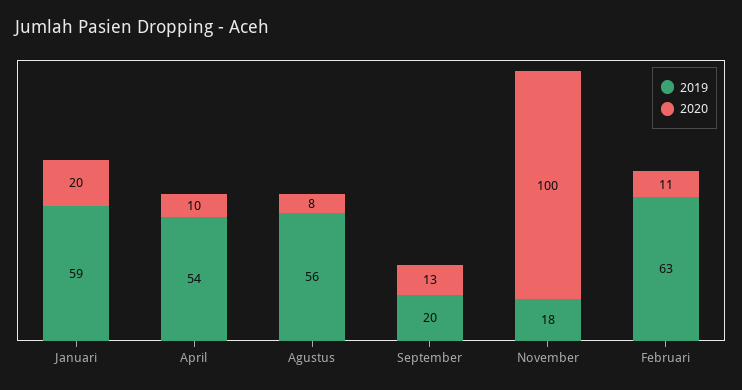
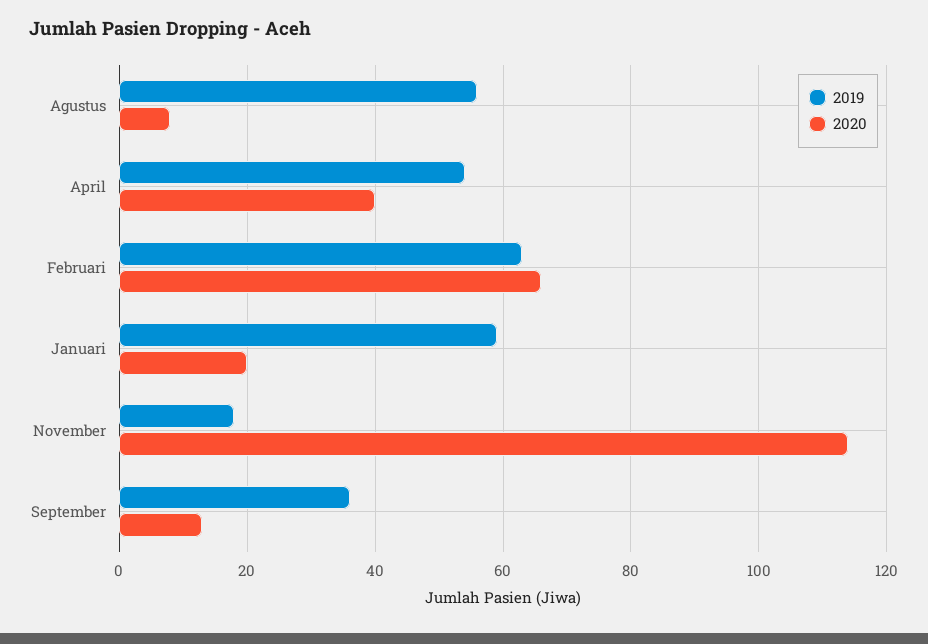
  {
    "2019": {
      "Januari": 59,
      "April": 54,
      "Agustus": 56,
-     "September": 20,
+     "September": 35,
      "November": 18,
      "Februari": 63
    },
    "2020": {
      "Januari": 20,
-     "April": 10,
+     "April": 40,
      "Agustus": 8,
      "September": 13,
-     "November": 100,
+     "November": 115,
-     "Februari": 11
+     "Februari": 65
    }
  }

